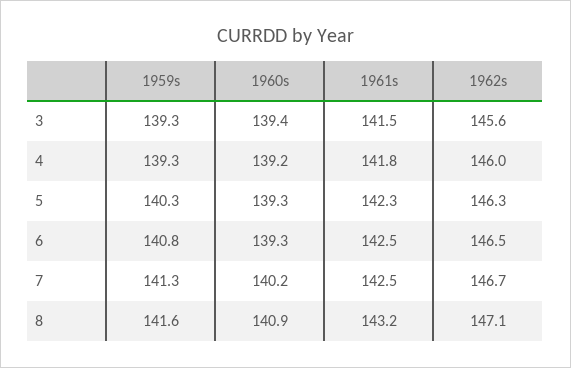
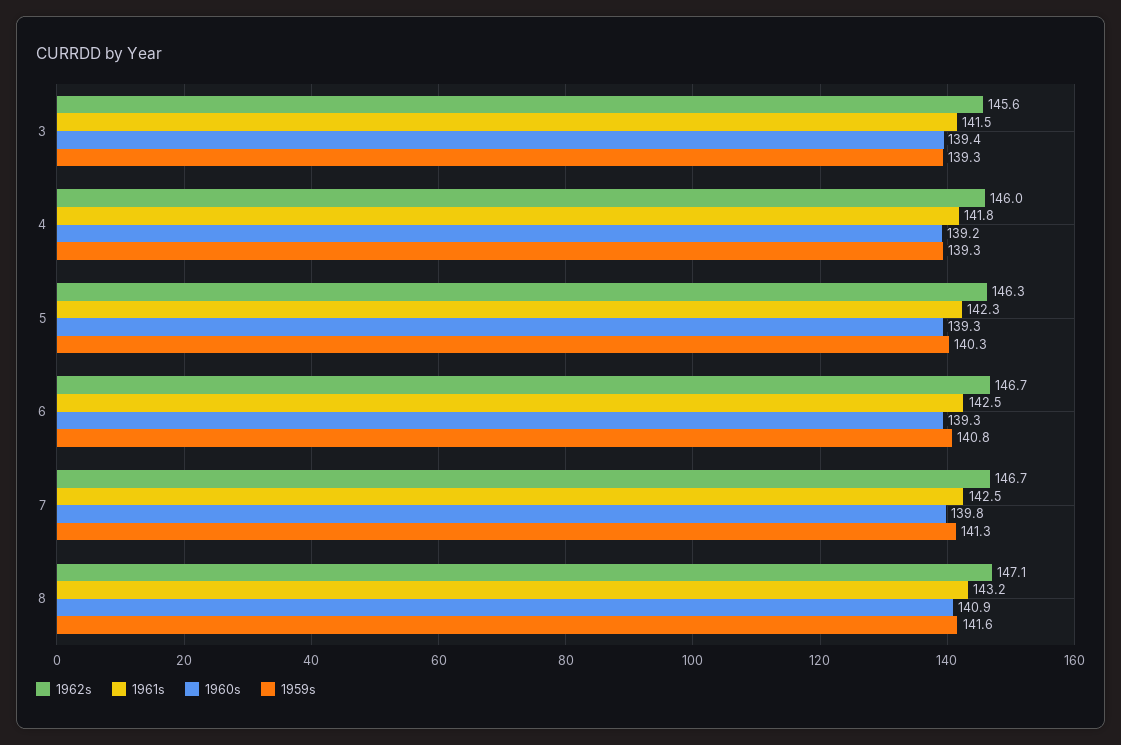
  {
    "1959s": {
      "3": 139.3,
      "4": 139.3,
      "5": 140.3,
      "6": 140.8,
      "7": 141.3,
      "8": 141.6
    },
    "1960s": {
      "3": 139.4,
      "4": 139.2,
      "5": 139.3,
      "6": 139.3,
-     "7": 140.2,
+     "7": 139.8,
      "8": 140.9
    },
    "1961s": {
      "3": 141.5,
      "4": 141.8,
      "5": 142.3,
      "6": 142.5,
      "7": 142.5,
      "8": 143.2
    },
    "1962s": {
      "3": 145.6,
      "4": 146,
      "5": 146.3,
-     "6": 146.5,
+     "6": 146.7,
      "7": 146.7,
      "8": 147.1
    }
  }

